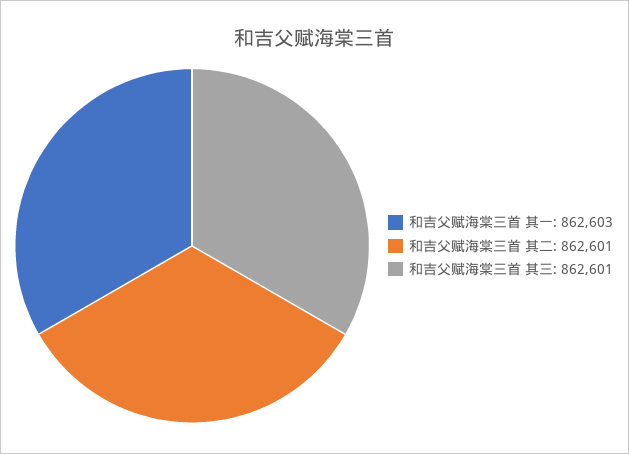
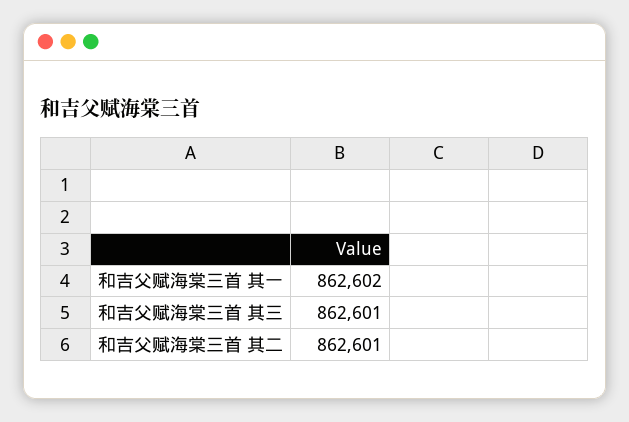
  {
-   "和吉父赋海棠三首 其一": 862603,
+   "和吉父赋海棠三首 其一": 862602,
    "和吉父赋海棠三首 其二": 862601,
    "和吉父赋海棠三首 其三": 862601
  }

